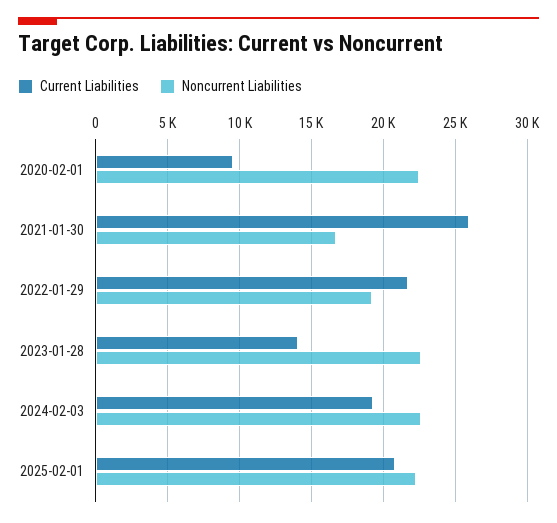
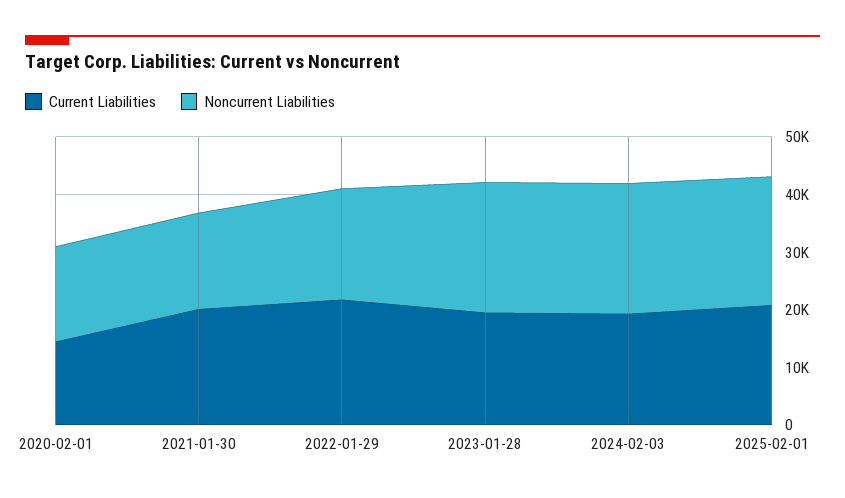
  {
    "Current Liabilities": {
-     "2020-02-01": 9500,
+     "2020-02-01": 14000,
-     "2021-01-30": 26000,
+     "2021-01-30": 20000,
      "2022-01-29": 21500,
-     "2023-01-28": 14000,
+     "2023-01-28": 20000,
      "2024-02-03": 19500,
      "2025-02-01": 21000
    },
    "Noncurrent Liabilities": {
-     "2020-02-01": 22500,
+     "2020-02-01": 16000,
      "2021-01-30": 16500,
      "2022-01-29": 19000,
      "2023-01-28": 22500,
      "2024-02-03": 22500,
      "2025-02-01": 22500
    }
  }

